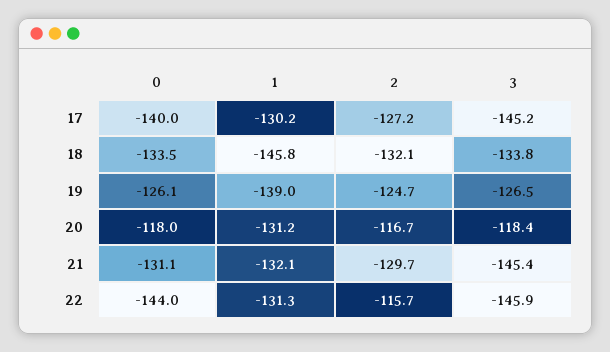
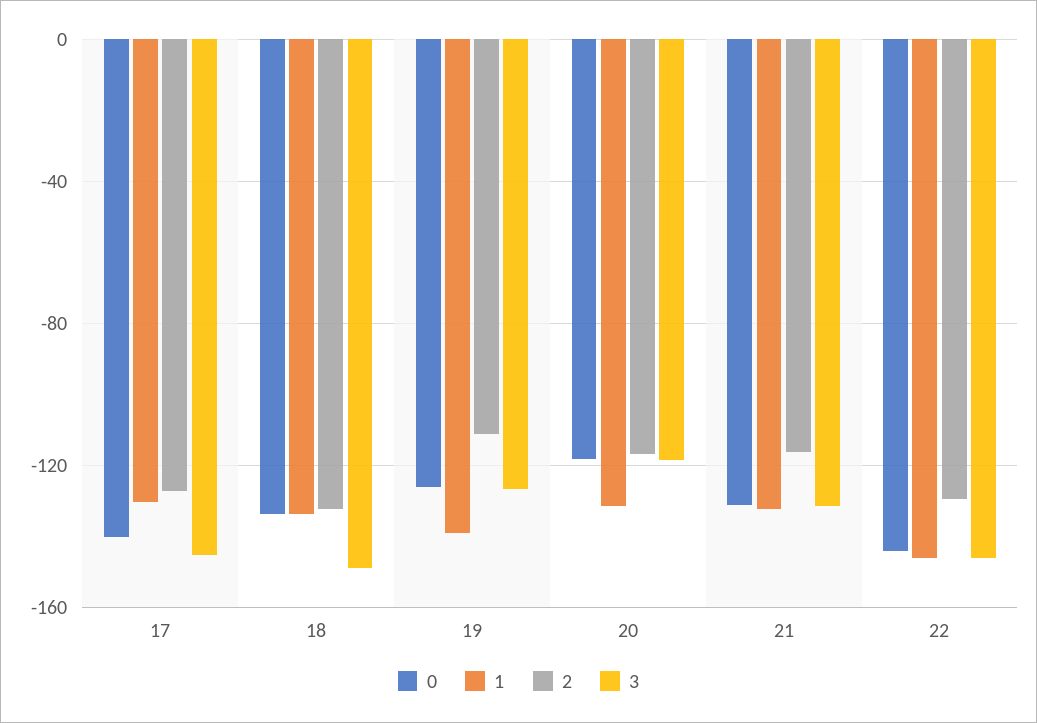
  {
    "0": {
      "17": -140,
      "18": -133.5,
      "19": -126.1,
      "20": -118,
      "21": -131.1,
      "22": -144
    },
    "1": {
      "17": -130.2,
-     "18": -145.8,
+     "18": -135,
      "19": -139,
      "20": -131.2,
      "21": -132.1,
-     "22": -131.3
+     "22": -145
    },
    "2": {
      "17": -127.2,
      "18": -132.1,
-     "19": -124.7,
+     "19": -110,
      "20": -116.7,
-     "21": -129.7,
+     "21": -115,
-     "22": -115.7
+     "22": -130
    },
    "3": {
      "17": -145.2,
-     "18": -133.8,
+     "18": -150,
      "19": -126.5,
      "20": -118.4,
-     "21": -145.4,
+     "21": -130,
      "22": -145.9
    }
  }

